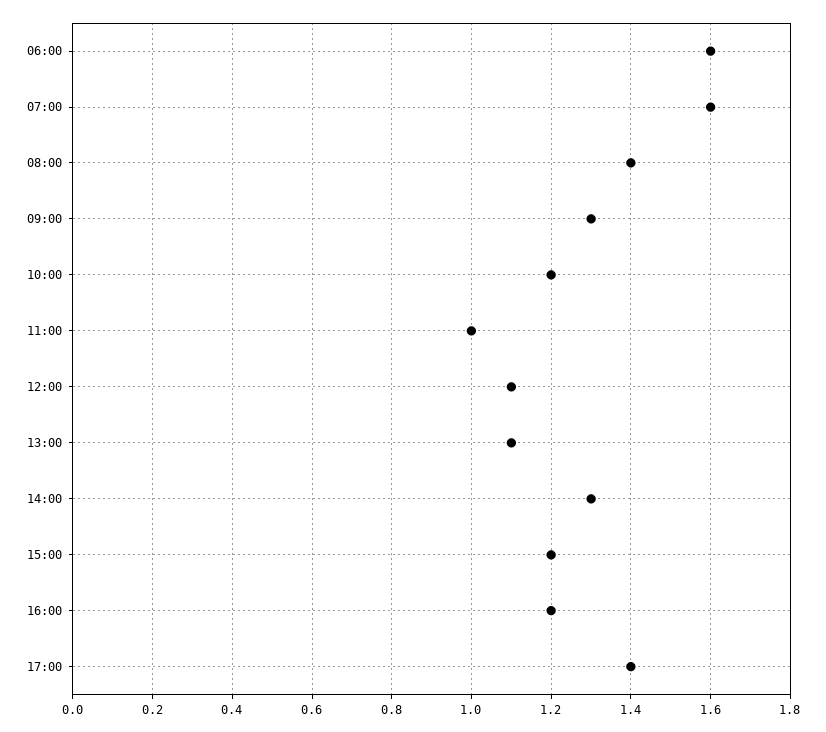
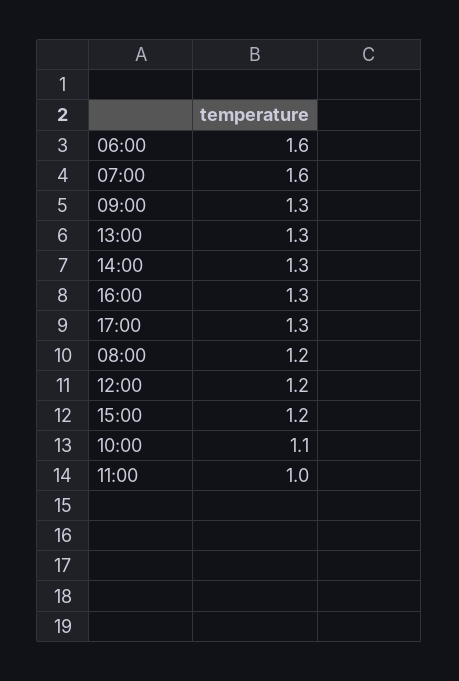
  {
    "06:00": 1.6,
    "07:00": 1.6,
-   "08:00": 1.4,
+   "08:00": 1.2,
    "09:00": 1.3,
-   "10:00": 1.2,
+   "10:00": 1.1,
    "11:00": 1,
-   "12:00": 1.1,
+   "12:00": 1.2,
-   "13:00": 1.1,
+   "13:00": 1.3,
    "14:00": 1.3,
    "15:00": 1.2,
-   "16:00": 1.2,
+   "16:00": 1.3,
-   "17:00": 1.4
+   "17:00": 1.3
  }

